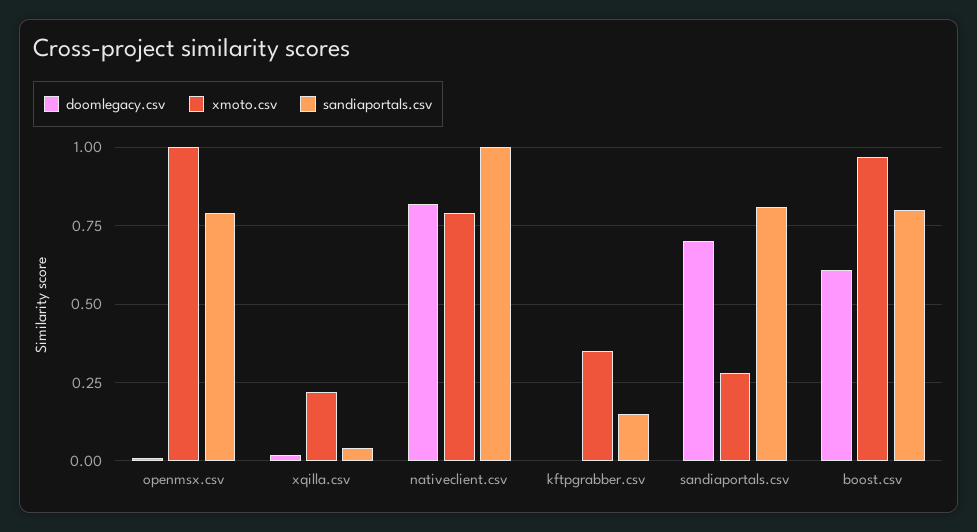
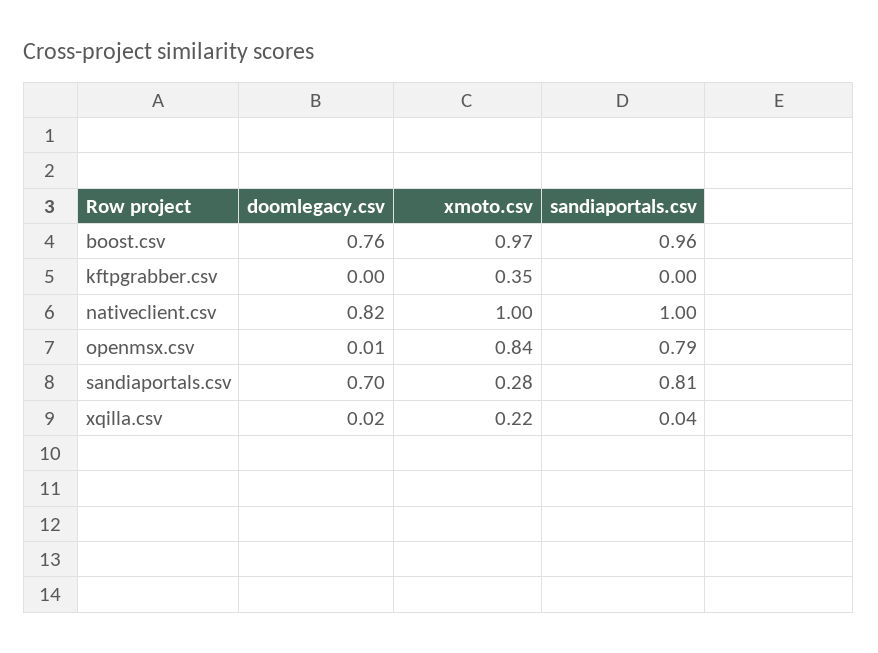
  {
    "doomlegacy.csv": {
      "openmsx.csv": 0.01,
      "xqilla.csv": 0.02,
      "nativeclient.csv": 0.82,
      "kftpgrabber.csv": 0,
      "sandiaportals.csv": 0.7,
-     "boost.csv": 0.6
+     "boost.csv": 0.76
    },
    "xmoto.csv": {
-     "openmsx.csv": 1,
+     "openmsx.csv": 0.84,
      "xqilla.csv": 0.22,
-     "nativeclient.csv": 0.8,
+     "nativeclient.csv": 1,
      "kftpgrabber.csv": 0.35,
      "sandiaportals.csv": 0.28,
      "boost.csv": 0.97
    },
    "sandiaportals.csv": {
      "openmsx.csv": 0.79,
      "xqilla.csv": 0.04,
      "nativeclient.csv": 1,
-     "kftpgrabber.csv": 0.15,
+     "kftpgrabber.csv": 0,
      "sandiaportals.csv": 0.81,
-     "boost.csv": 0.8
+     "boost.csv": 0.96
    }
  }

